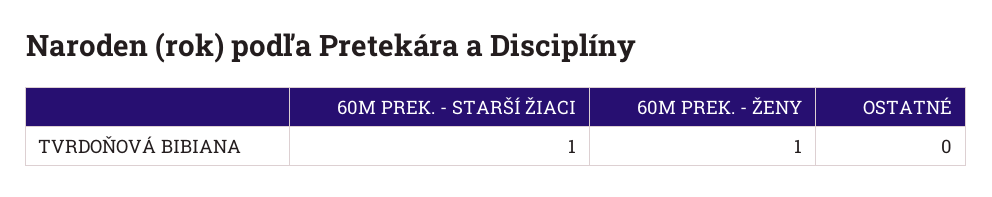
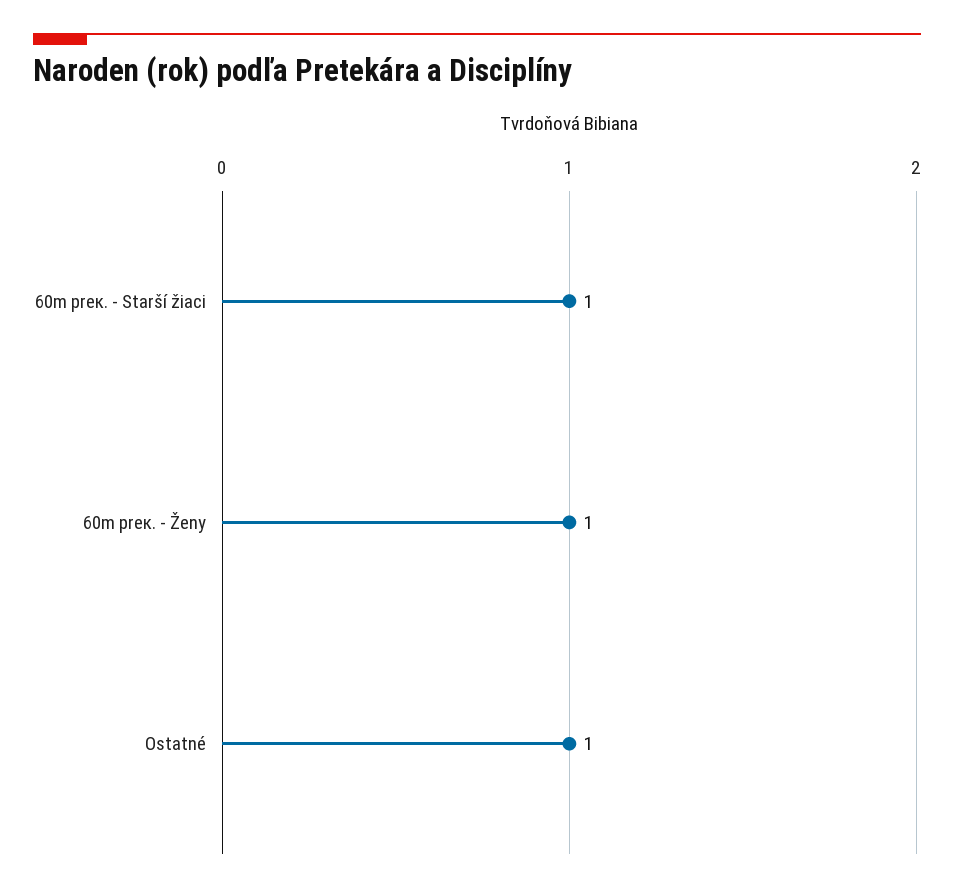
  {
    "60M PRЕК. - STARŠÍ ŽIACI": 1,
    "60M PRЕК. - ŽENY": 1,
-   "OSTATNÉ": 0
+   "OSTATNÉ": 1
  }

